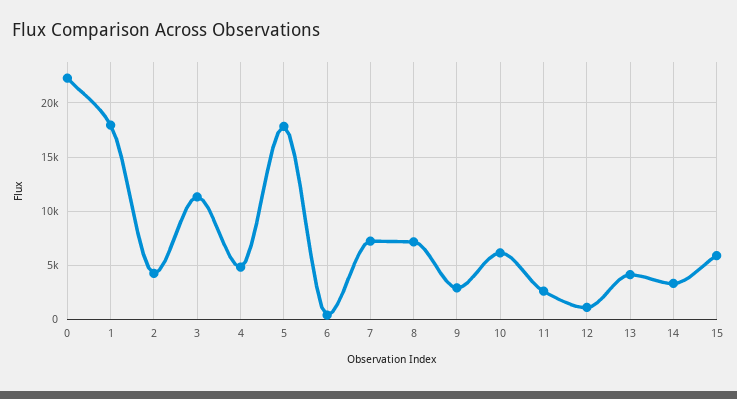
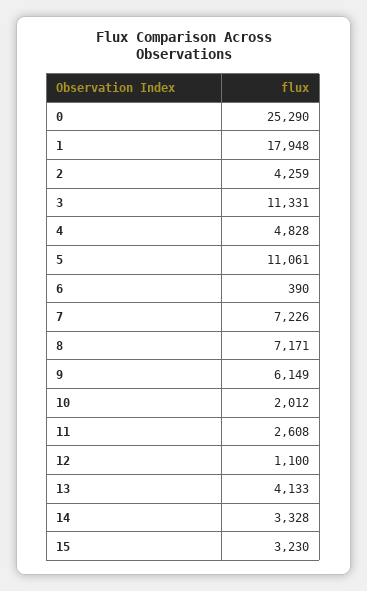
  {
-   "0": 22000,
+   "0": 25290,
    "1": 17948,
    "2": 4259,
    "3": 11331,
    "4": 4828,
-   "5": 18000,
+   "5": 11061,
    "6": 390,
    "7": 7226,
    "8": 7171,
-   "9": 3000,
+   "9": 6149,
-   "10": 6000,
+   "10": 2012,
    "11": 2608,
    "12": 1100,
    "13": 4133,
    "14": 3328,
-   "15": 6000
+   "15": 3230
  }

